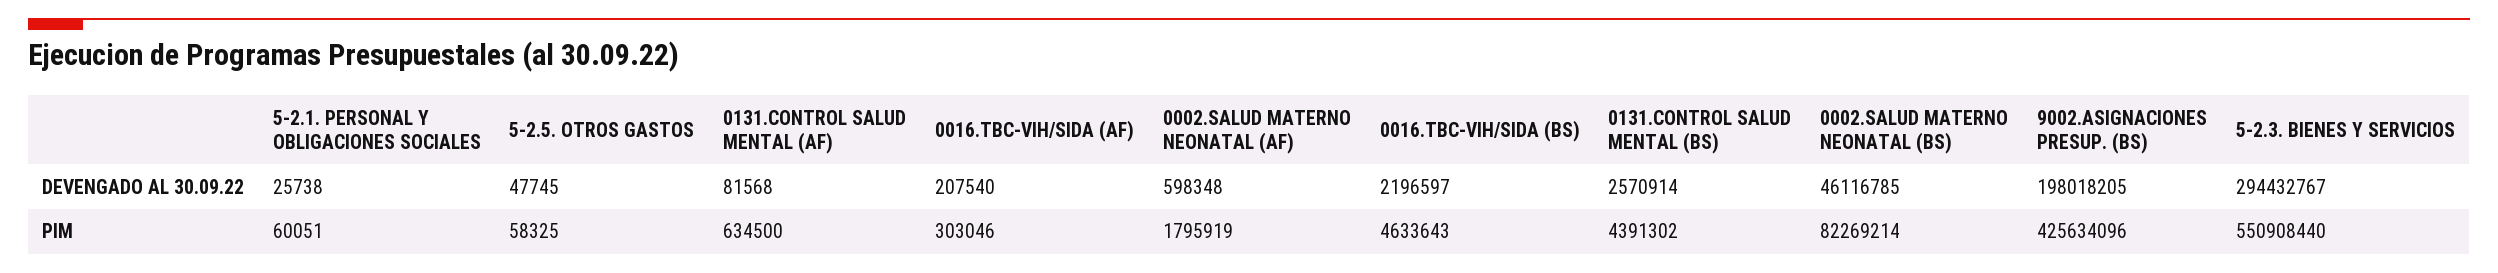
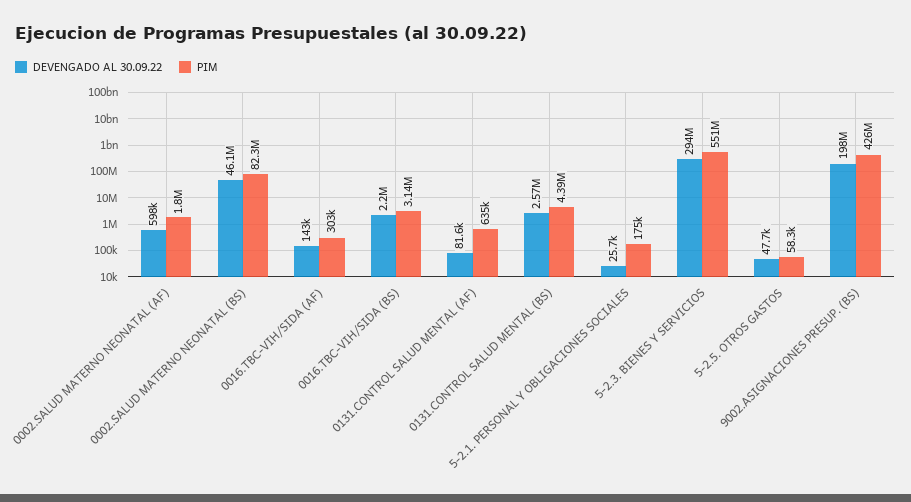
  {
    "DEVENGADO AL 30.09.22": {
      "5-2.1. PERSONAL Y OBLIGACIONES SOCIALES": 25738,
      "5-2.5. OTROS GASTOS": 47745,
      "0131.CONTROL SALUD MENTAL (AF)": 81568,
-     "0016.TBC-VIH/SIDA (AF)": 207540,
+     "0016.TBC-VIH/SIDA (AF)": 143000,
      "0002.SALUD MATERNO NEONATAL (AF)": 598348,
      "0016.TBC-VIH/SIDA (BS)": 2196597,
      "0131.CONTROL SALUD MENTAL (BS)": 2570914,
      "0002.SALUD MATERNO NEONATAL (BS)": 46116785,
      "9002.ASIGNACIONES PRESUP. (BS)": 198018205,
      "5-2.3. BIENES Y SERVICIOS": 294432767
    },
    "PIM": {
-     "5-2.1. PERSONAL Y OBLIGACIONES SOCIALES": 60051,
+     "5-2.1. PERSONAL Y OBLIGACIONES SOCIALES": 175000,
      "5-2.5. OTROS GASTOS": 58325,
      "0131.CONTROL SALUD MENTAL (AF)": 634500,
      "0016.TBC-VIH/SIDA (AF)": 303046,
      "0002.SALUD MATERNO NEONATAL (AF)": 1795919,
-     "0016.TBC-VIH/SIDA (BS)": 4633643,
+     "0016.TBC-VIH/SIDA (BS)": 3140000,
      "0131.CONTROL SALUD MENTAL (BS)": 4391302,
      "0002.SALUD MATERNO NEONATAL (BS)": 82269214,
      "9002.ASIGNACIONES PRESUP. (BS)": 425634096,
      "5-2.3. BIENES Y SERVICIOS": 550908440
    }
  }

